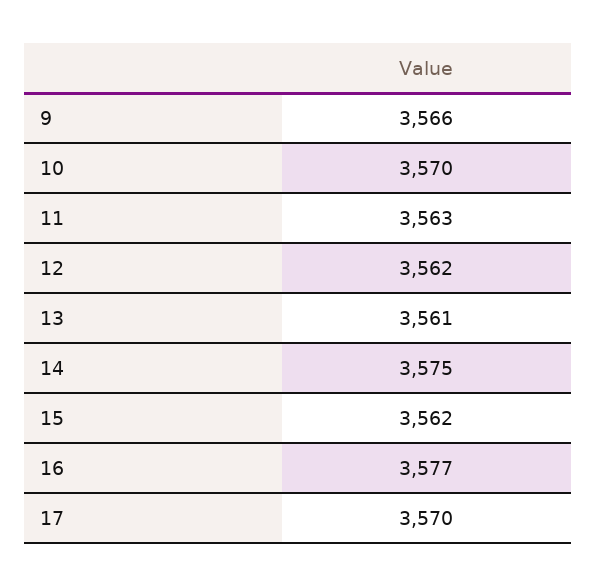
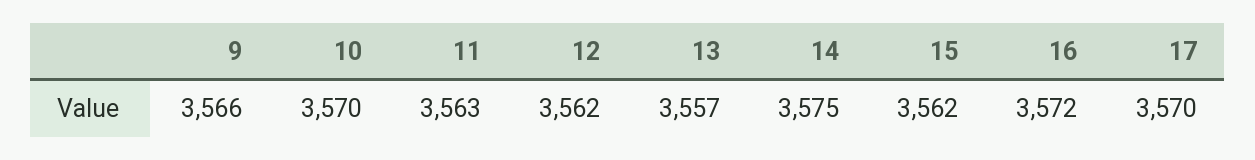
  {
    "9": 3566,
    "10": 3570,
    "11": 3563,
    "12": 3562,
-   "13": 3561,
+   "13": 3557,
    "14": 3575,
    "15": 3562,
-   "16": 3577,
+   "16": 3572,
    "17": 3570
  }

